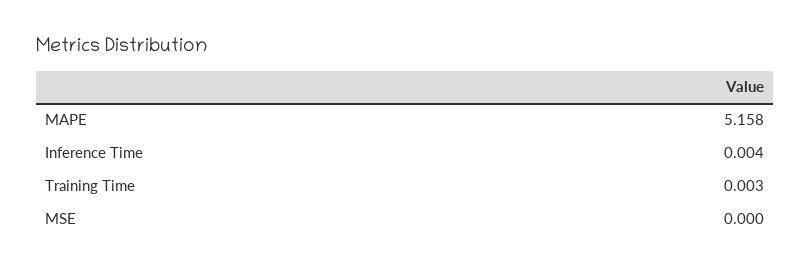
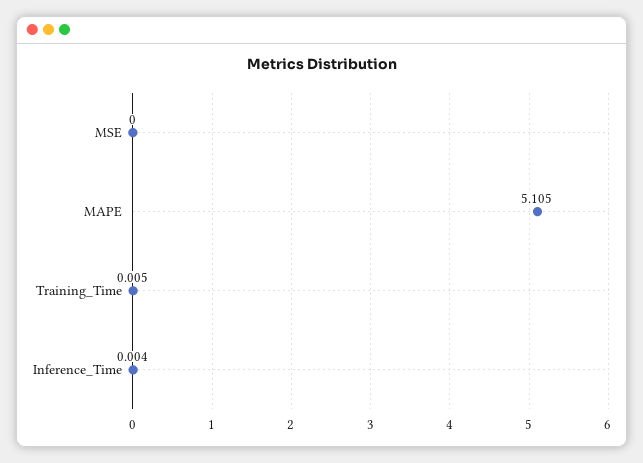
  {
-   "MAPE": 5.158,
+   "MAPE": 5.105,
    "Inference Time": 0.004,
-   "Training Time": 0.003,
+   "Training Time": 0.005,
    "MSE": 0
  }

